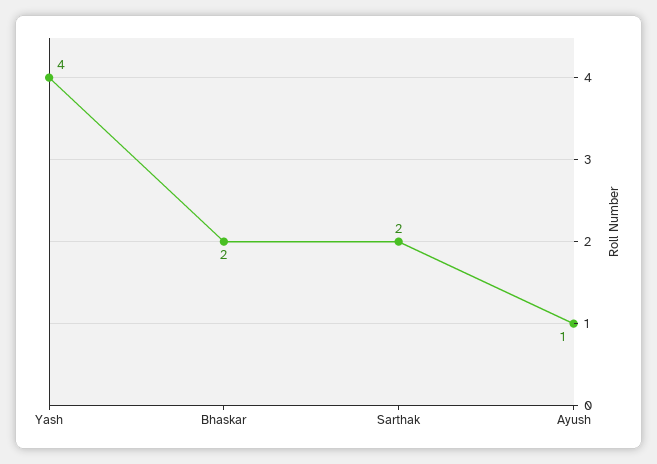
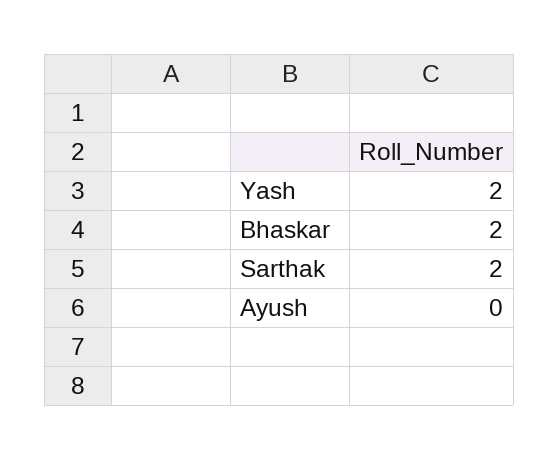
  {
-   "Yash": 4,
+   "Yash": 2,
    "Bhaskar": 2,
    "Sarthak": 2,
-   "Ayush": 1
+   "Ayush": 0
  }

